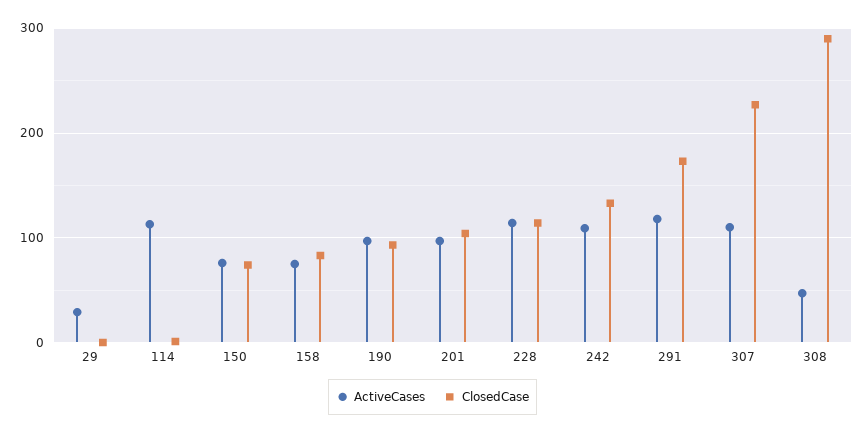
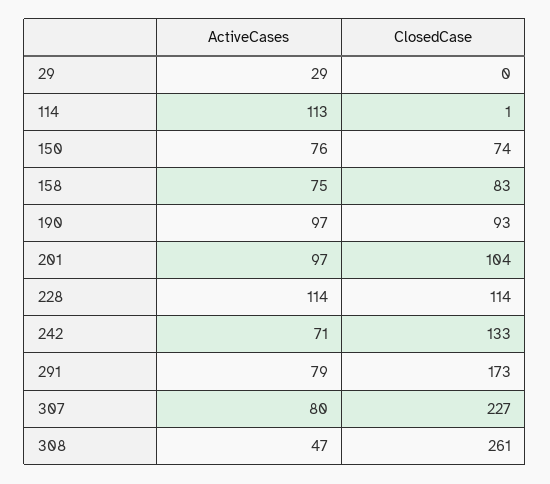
  {
    "ActiveCases": {
      "29": 29,
      "114": 113,
      "150": 76,
      "158": 75,
      "190": 97,
      "201": 97,
      "228": 114,
-     "242": 110,
+     "242": 71,
-     "291": 120,
+     "291": 79,
-     "307": 110,
+     "307": 80,
      "308": 47
    },
    "ClosedCase": {
      "29": 0,
      "114": 1,
      "150": 74,
      "158": 83,
      "190": 93,
      "201": 104,
      "228": 114,
      "242": 133,
      "291": 173,
      "307": 227,
-     "308": 290
+     "308": 261
    }
  }

